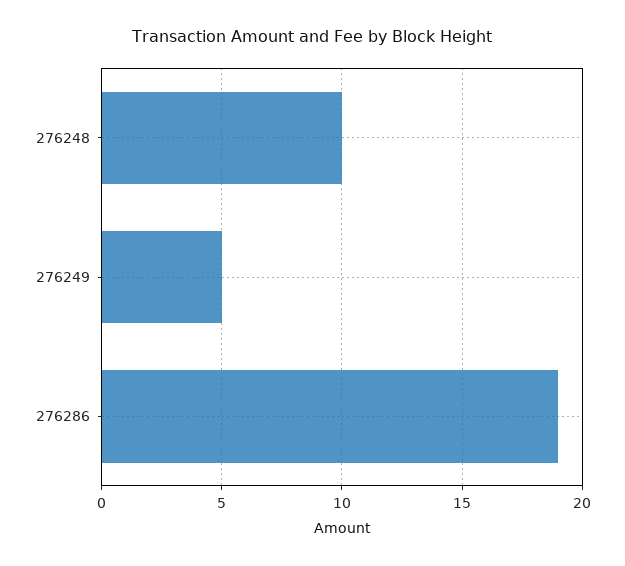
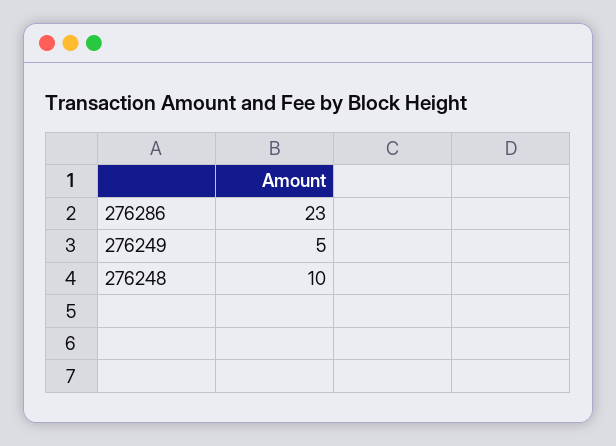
  {
    "276248": 10,
    "276249": 5,
-   "276286": 19
+   "276286": 23
  }

